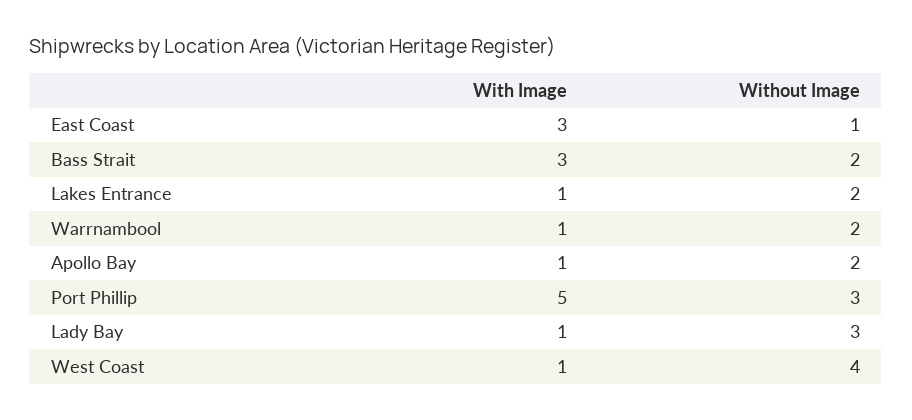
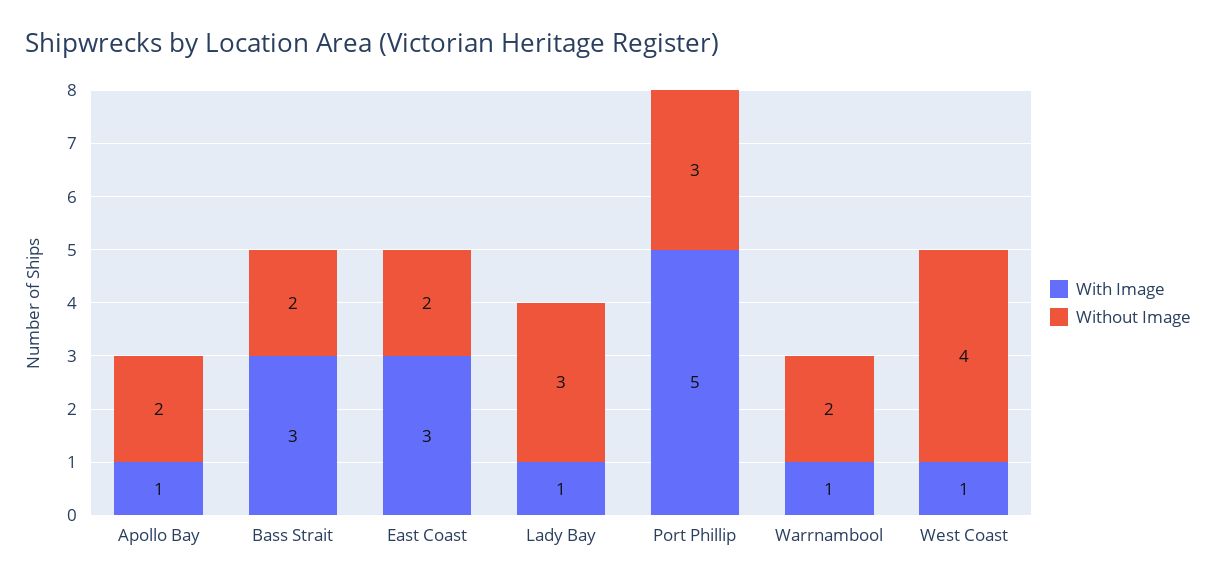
  {
    "With Image": {
      "East Coast": 3,
      "Bass Strait": 3,
-     "Lakes Entrance": 1,
      "Warrnambool": 1,
      "Apollo Bay": 1,
      "Port Phillip": 5,
      "Lady Bay": 1,
      "West Coast": 1
    },
    "Without Image": {
-     "East Coast": 1,
+     "East Coast": 2,
      "Bass Strait": 2,
-     "Lakes Entrance": 2,
      "Warrnambool": 2,
      "Apollo Bay": 2,
      "Port Phillip": 3,
      "Lady Bay": 3,
      "West Coast": 4
    }
  }

